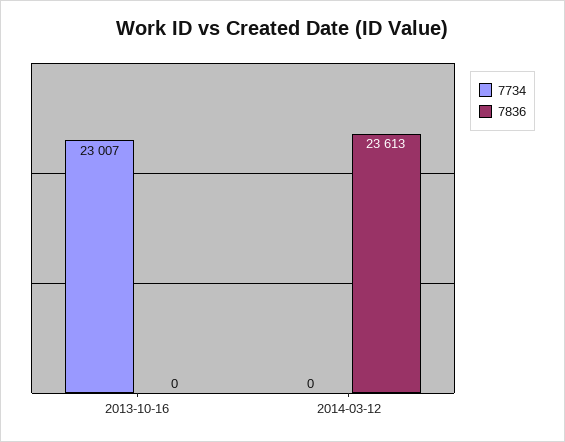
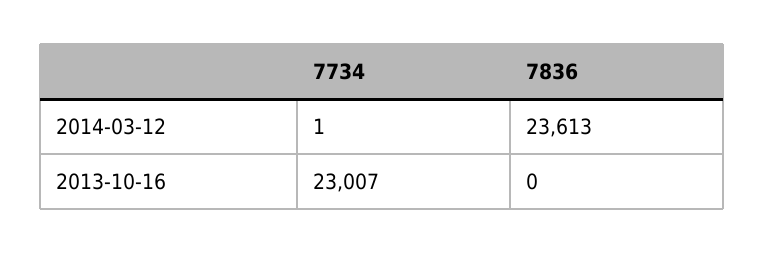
  {
    "7734": {
      "2013-10-16": 23007,
-     "2014-03-12": 0
+     "2014-03-12": 1
    },
    "7836": {
      "2013-10-16": 0,
      "2014-03-12": 23613
    }
  }

